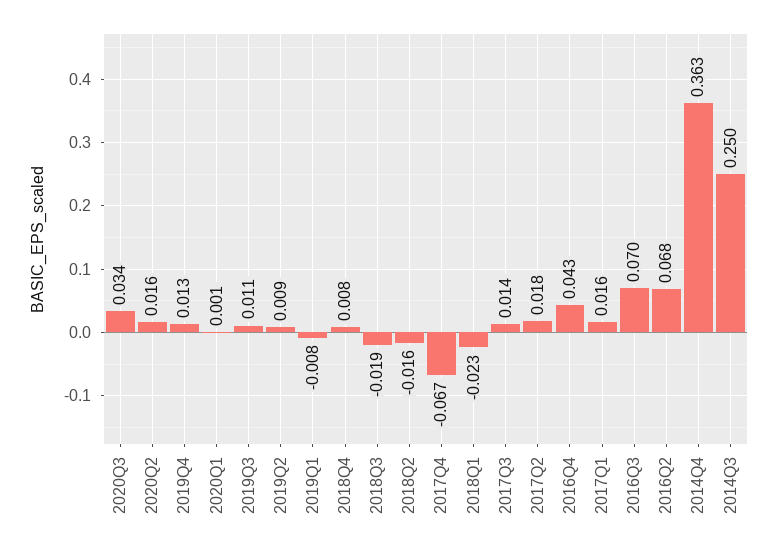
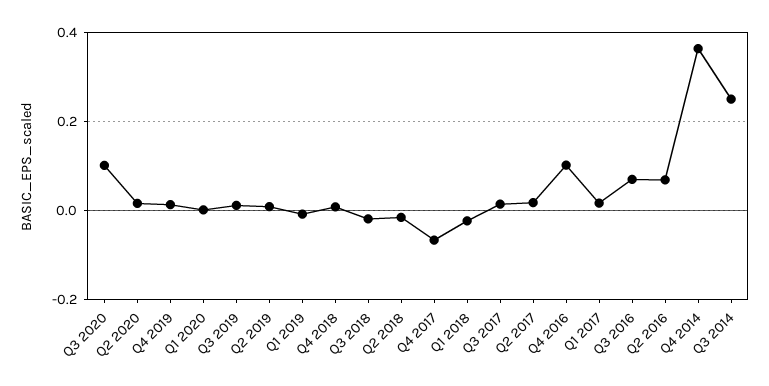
  {
-   "2020Q3": 0.034,
+   "2020Q3": 0.1,
    "2020Q2": 0.016,
    "2019Q4": 0.013,
    "2020Q1": 0.001,
    "2019Q3": 0.011,
    "2019Q2": 0.009,
    "2019Q1": -0.008,
    "2018Q4": 0.008,
    "2018Q3": -0.019,
    "2018Q2": -0.016,
    "2017Q4": -0.067,
    "2018Q1": -0.023,
    "2017Q3": 0.014,
    "2017Q2": 0.018,
-   "2016Q4": 0.043,
+   "2016Q4": 0.1,
    "2017Q1": 0.016,
    "2016Q3": 0.07,
    "2016Q2": 0.068,
    "2014Q4": 0.363,
    "2014Q3": 0.25
  }

